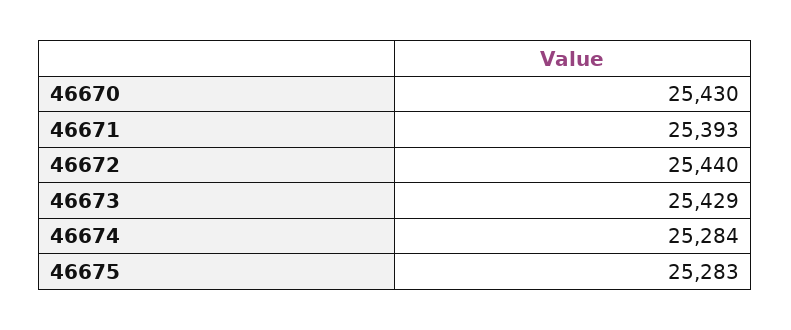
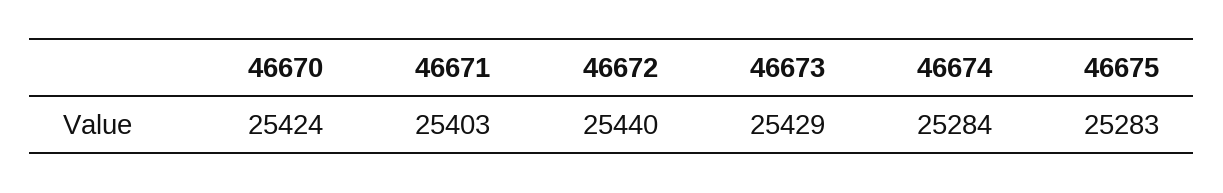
  {
-   "46670": 25430,
+   "46670": 25424,
-   "46671": 25393,
+   "46671": 25403,
    "46672": 25440,
    "46673": 25429,
    "46674": 25284,
    "46675": 25283
  }

